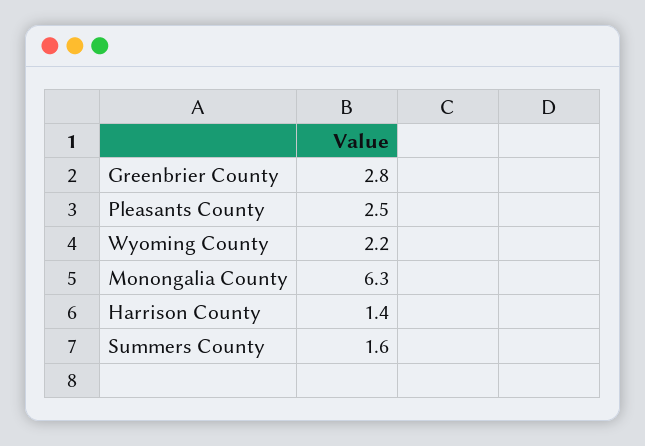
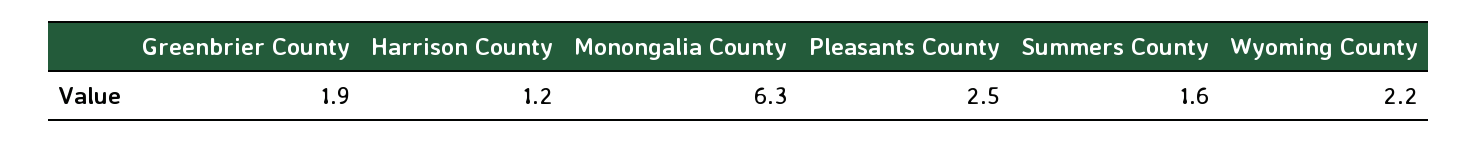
  {
-   "Greenbrier County": 2.8,
+   "Greenbrier County": 1.9,
    "Pleasants County": 2.5,
    "Wyoming County": 2.2,
    "Monongalia County": 6.3,
-   "Harrison County": 1.4,
+   "Harrison County": 1.2,
    "Summers County": 1.6
  }

